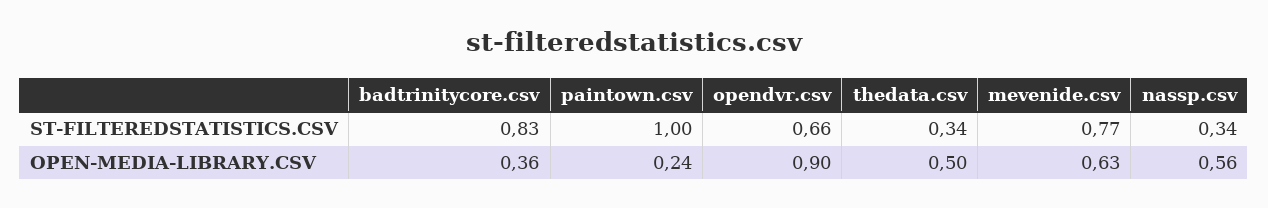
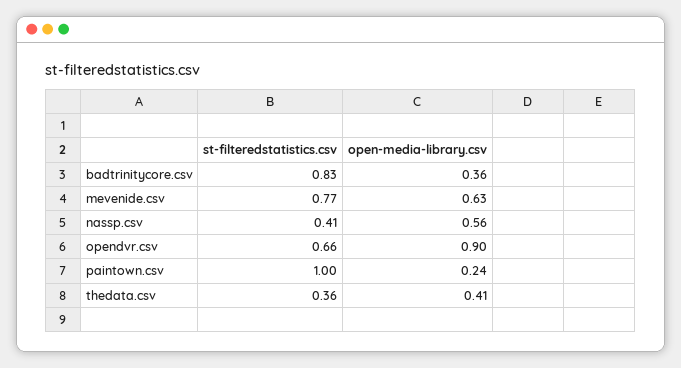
  {
    "badtrinitycore.csv": {
      "ST-FILTEREDSTATISTICS.CSV": 0.83,
      "OPEN-MEDIA-LIBRARY.CSV": 0.36
    },
    "paintown.csv": {
      "ST-FILTEREDSTATISTICS.CSV": 1,
      "OPEN-MEDIA-LIBRARY.CSV": 0.24
    },
    "opendvr.csv": {
      "ST-FILTEREDSTATISTICS.CSV": 0.66,
      "OPEN-MEDIA-LIBRARY.CSV": 0.9
    },
    "thedata.csv": {
-     "ST-FILTEREDSTATISTICS.CSV": 0.34,
+     "ST-FILTEREDSTATISTICS.CSV": 0.36,
-     "OPEN-MEDIA-LIBRARY.CSV": 0.5
+     "OPEN-MEDIA-LIBRARY.CSV": 0.41
    },
    "mevenide.csv": {
      "ST-FILTEREDSTATISTICS.CSV": 0.77,
      "OPEN-MEDIA-LIBRARY.CSV": 0.63
    },
    "nassp.csv": {
-     "ST-FILTEREDSTATISTICS.CSV": 0.34,
+     "ST-FILTEREDSTATISTICS.CSV": 0.41,
      "OPEN-MEDIA-LIBRARY.CSV": 0.56
    }
  }

